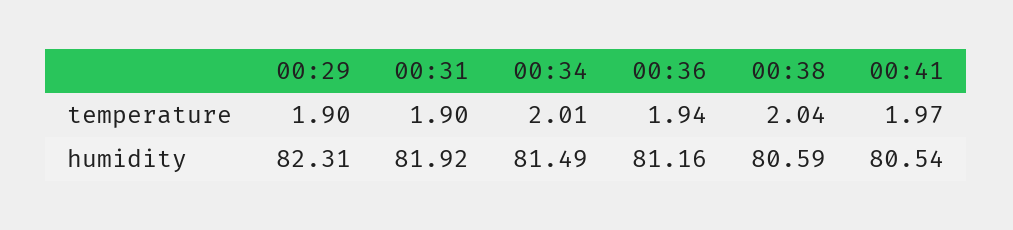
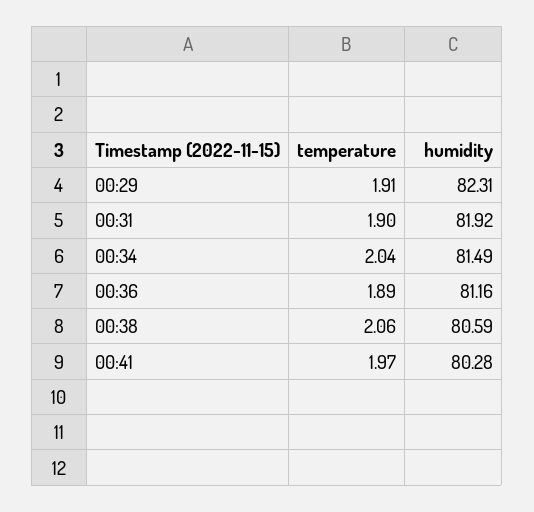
  {
    "00:29": {
-     "temperature": 1.9,
+     "temperature": 1.91,
      "humidity": 82.31
    },
    "00:31": {
      "temperature": 1.9,
      "humidity": 81.92
    },
    "00:34": {
-     "temperature": 2.01,
+     "temperature": 2.04,
      "humidity": 81.49
    },
    "00:36": {
-     "temperature": 1.94,
+     "temperature": 1.89,
      "humidity": 81.16
    },
    "00:38": {
-     "temperature": 2.04,
+     "temperature": 2.06,
      "humidity": 80.59
    },
    "00:41": {
      "temperature": 1.97,
-     "humidity": 80.54
+     "humidity": 80.28
    }
  }

